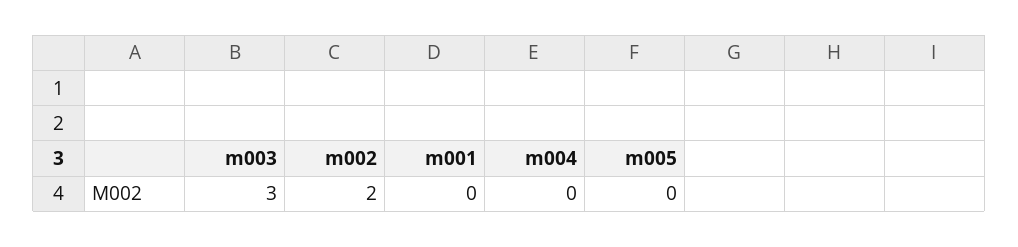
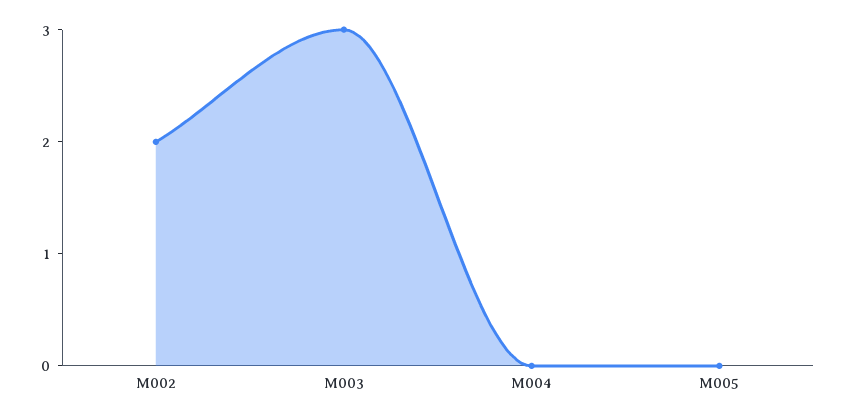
  {
    "m003": 3,
    "m002": 2,
-   "m001": 0,
    "m004": 0,
    "m005": 0
  }

